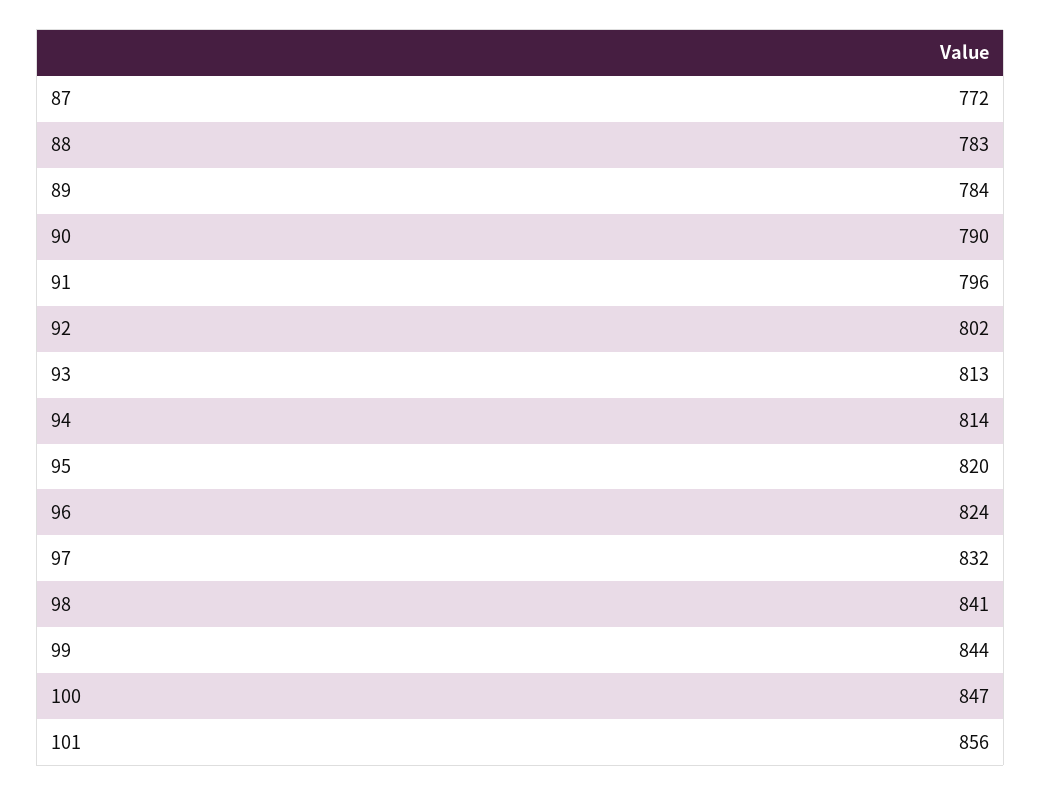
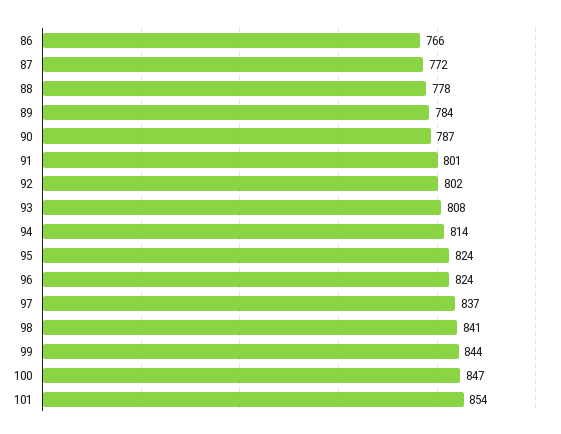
  {
    "87": 772,
-   "88": 783,
+   "88": 778,
    "89": 784,
-   "90": 790,
+   "90": 787,
-   "91": 796,
+   "91": 801,
    "92": 802,
-   "93": 813,
+   "93": 808,
    "94": 814,
-   "95": 820,
+   "95": 824,
    "96": 824,
-   "97": 832,
+   "97": 837,
    "98": 841,
    "99": 844,
    "100": 847,
-   "101": 856
+   "101": 854,
+   "86": 766
  }

